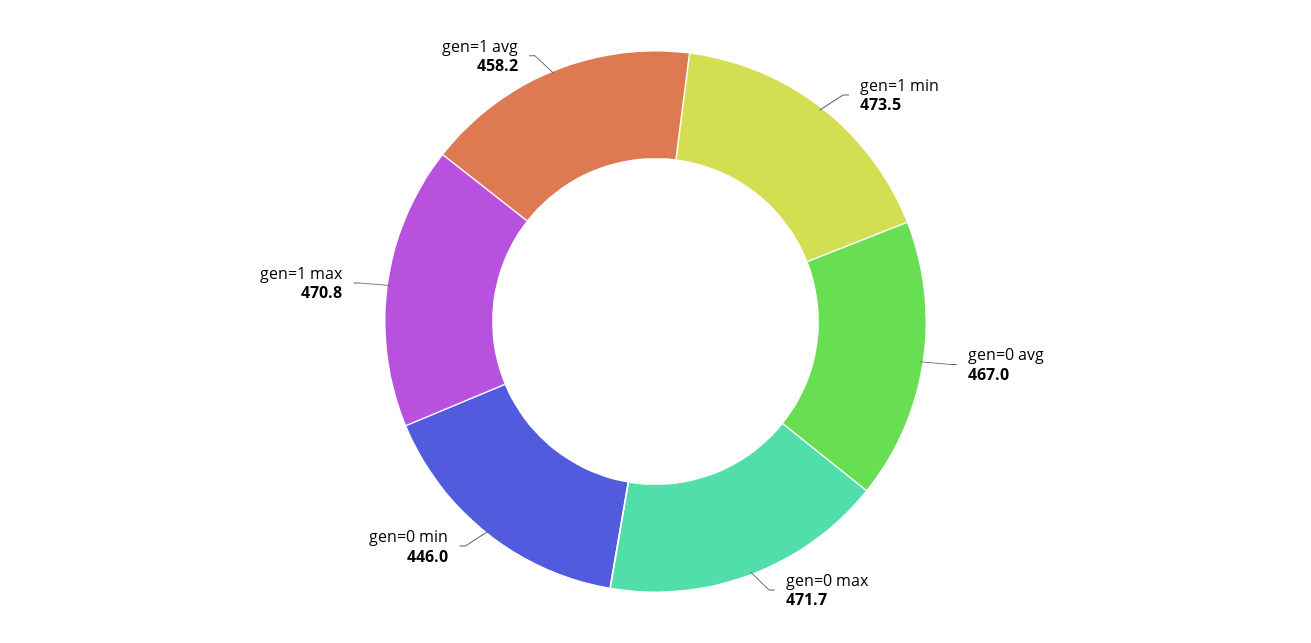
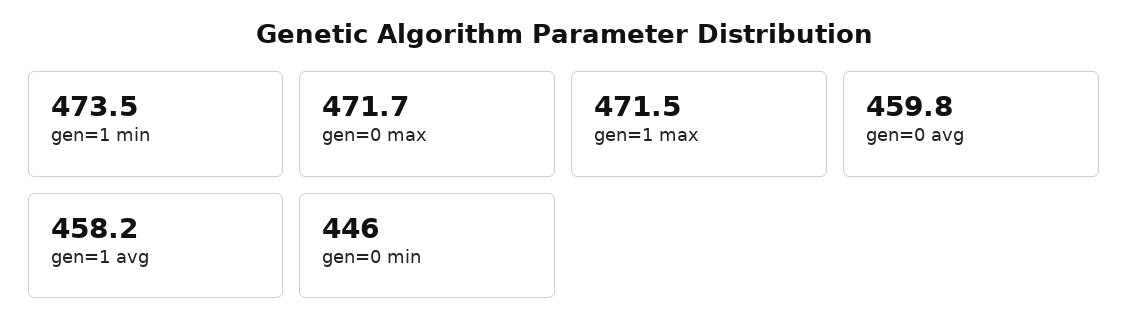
  {
    "gen=1 min": 473.5,
-   "gen=0 avg": 467,
+   "gen=0 avg": 459.8,
    "gen=0 max": 471.7,
    "gen=0 min": 446,
-   "gen=1 max": 470.8,
+   "gen=1 max": 471.5,
    "gen=1 avg": 458.2
  }

